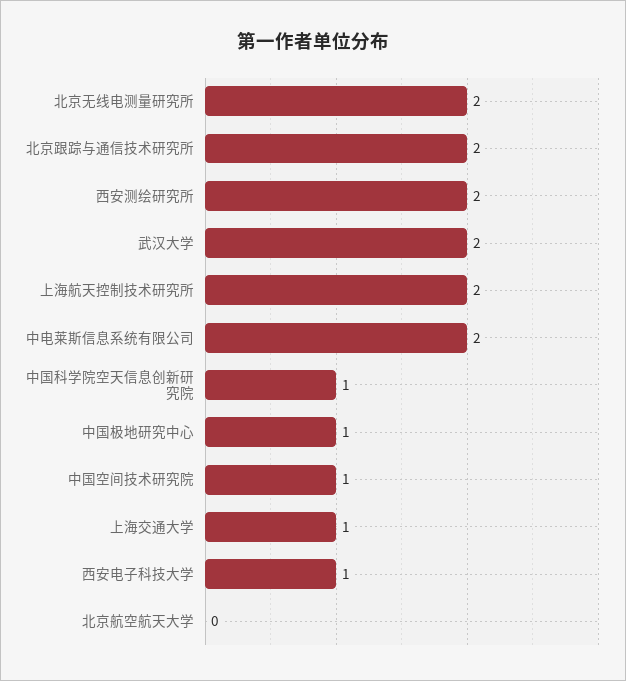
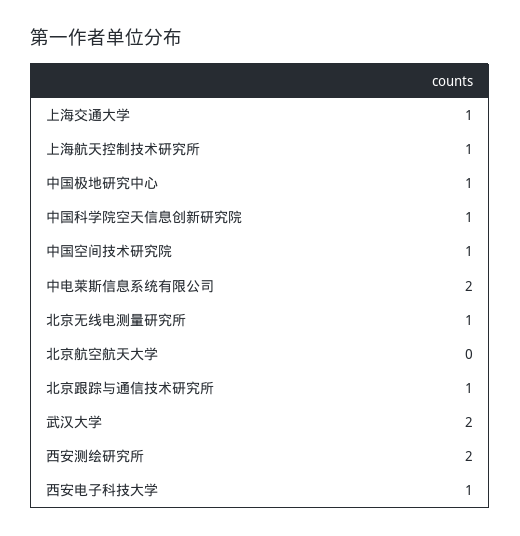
  {
-   "北京无线电测量研究所": 2,
+   "北京无线电测量研究所": 1,
-   "北京跟踪与通信技术研究所": 2,
+   "北京跟踪与通信技术研究所": 1,
    "西安测绘研究所": 2,
    "武汉大学": 2,
-   "上海航天控制技术研究所": 2,
+   "上海航天控制技术研究所": 1,
    "中电莱斯信息系统有限公司": 2,
    "中国科学院空天信息创新研究院": 1,
    "中国极地研究中心": 1,
    "中国空间技术研究院": 1,
    "上海交通大学": 1,
    "西安电子科技大学": 1,
    "北京航空航天大学": 0
  }

